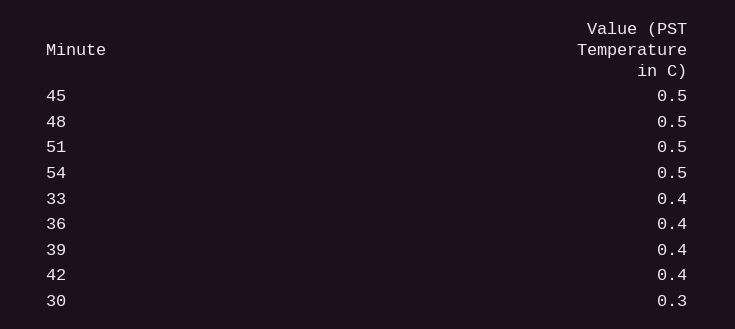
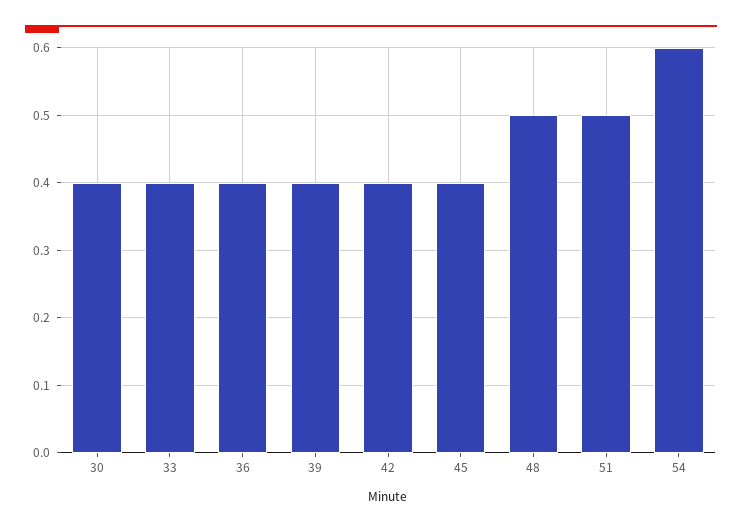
  {
-   "45": 0.5,
+   "45": 0.4,
    "48": 0.5,
    "51": 0.5,
-   "54": 0.5,
+   "54": 0.6,
    "33": 0.4,
    "36": 0.4,
    "39": 0.4,
    "42": 0.4,
-   "30": 0.3
+   "30": 0.4
  }

